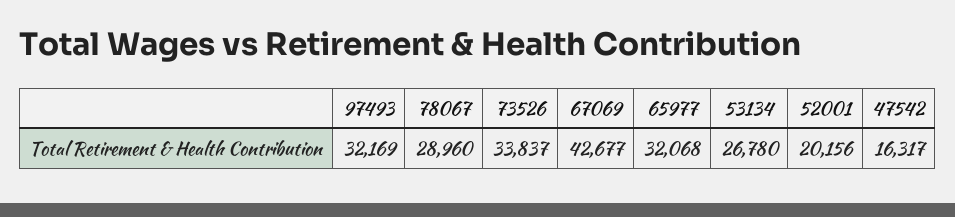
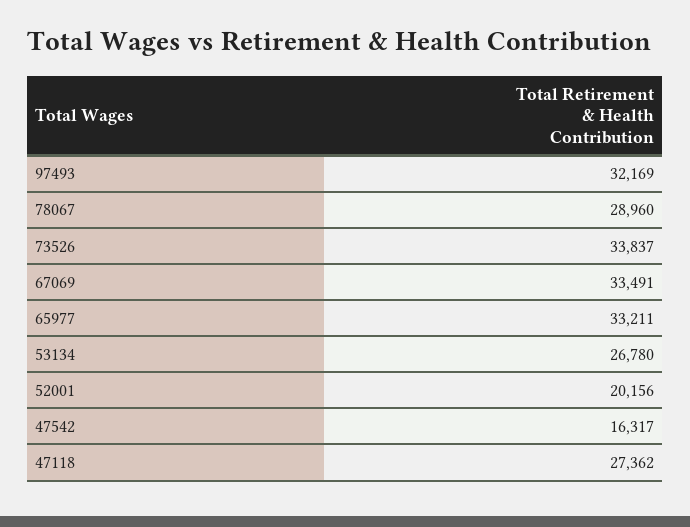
  {
    "97493": 32169,
    "78067": 28960,
    "73526": 33837,
-   "67069": 42677,
+   "67069": 33491,
-   "65977": 32068,
+   "65977": 33211,
    "53134": 26780,
    "52001": 20156,
-   "47542": 16317
+   "47542": 16317,
+   "47118": 27362
  }

